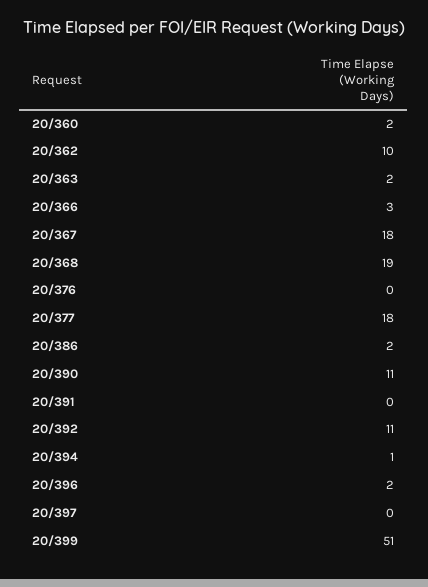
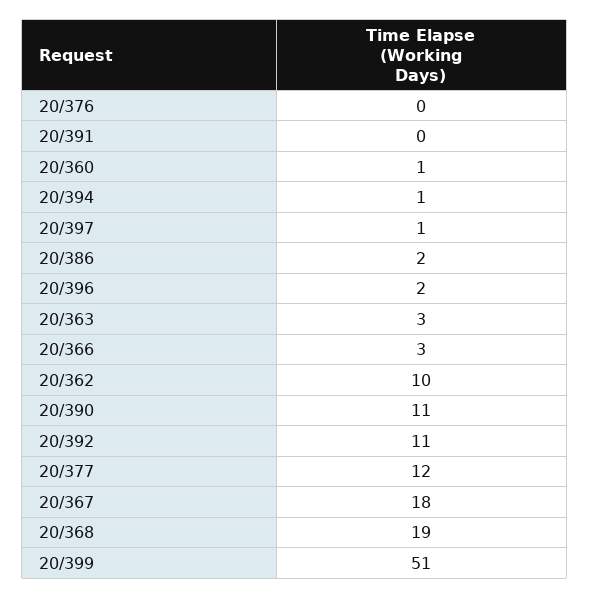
  {
-   "20/360": 2,
+   "20/360": 1,
    "20/362": 10,
-   "20/363": 2,
+   "20/363": 3,
    "20/366": 3,
    "20/367": 18,
    "20/368": 19,
    "20/376": 0,
-   "20/377": 18,
+   "20/377": 12,
    "20/386": 2,
    "20/390": 11,
    "20/391": 0,
    "20/392": 11,
    "20/394": 1,
    "20/396": 2,
-   "20/397": 0,
+   "20/397": 1,
    "20/399": 51
  }

